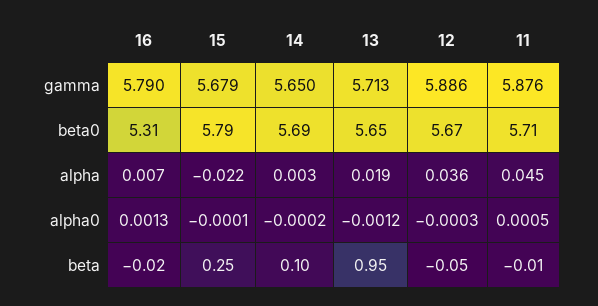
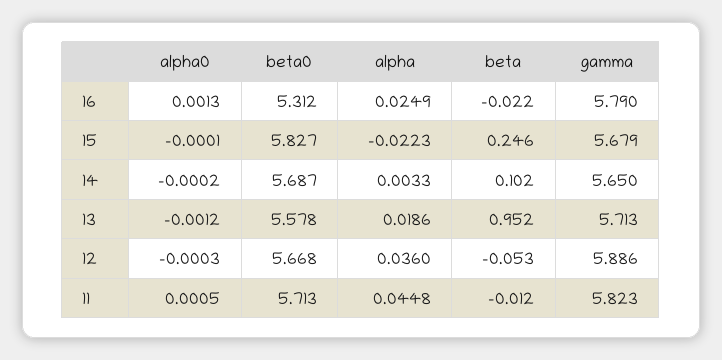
  {
    "16": {
      "gamma": 5.79,
      "beta0": 5.312,
-     "alpha": 0.007,
+     "alpha": 0.0249,
      "alpha0": 0.0013,
      "beta": -0.022
    },
    "15": {
      "gamma": 5.679,
-     "beta0": 5.79,
+     "beta0": 5.827,
      "alpha": -0.0223,
      "alpha0": -0.0001,
      "beta": 0.246
    },
    "14": {
      "gamma": 5.65,
      "beta0": 5.687,
      "alpha": 0.0033,
      "alpha0": -0.0002,
      "beta": 0.102
    },
    "13": {
      "gamma": 5.713,
-     "beta0": 5.65,
+     "beta0": 5.578,
      "alpha": 0.0186,
      "alpha0": -0.0012,
      "beta": 0.952
    },
    "12": {
      "gamma": 5.886,
      "beta0": 5.668,
      "alpha": 0.036,
      "alpha0": -0.0003,
      "beta": -0.053
    },
    "11": {
-     "gamma": 5.876,
+     "gamma": 5.823,
      "beta0": 5.713,
      "alpha": 0.0448,
      "alpha0": 0.0005,
      "beta": -0.012
    }
  }

